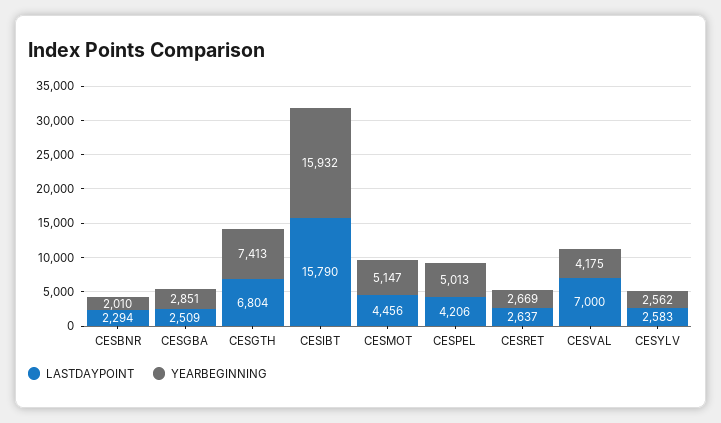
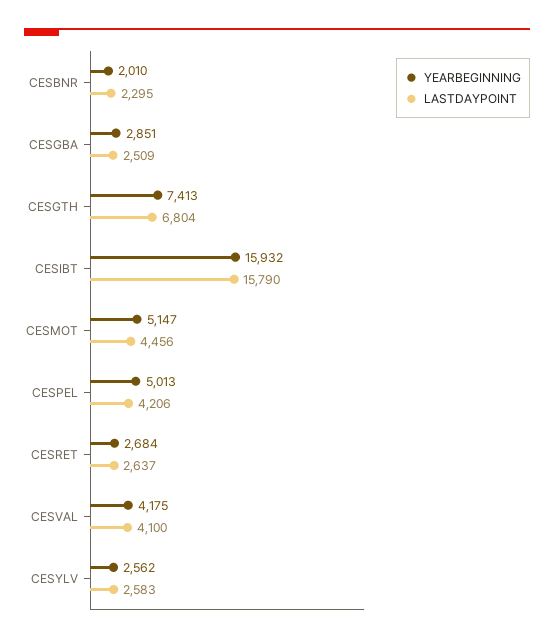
  {
    "LASTDAYPOINT": {
-     "CESBNR": 2294,
+     "CESBNR": 2295,
      "CESGBA": 2509,
      "CESGTH": 6804,
      "CESIBT": 15790,
      "CESMOT": 4456,
      "CESPEL": 4206,
      "CESRET": 2637,
-     "CESVAL": 7000,
+     "CESVAL": 4100,
      "CESYLV": 2583
    },
    "YEARBEGINNING": {
      "CESBNR": 2010,
      "CESGBA": 2851,
      "CESGTH": 7413,
      "CESIBT": 15932,
      "CESMOT": 5147,
      "CESPEL": 5013,
-     "CESRET": 2669,
+     "CESRET": 2684,
      "CESVAL": 4175,
      "CESYLV": 2562
    }
  }

